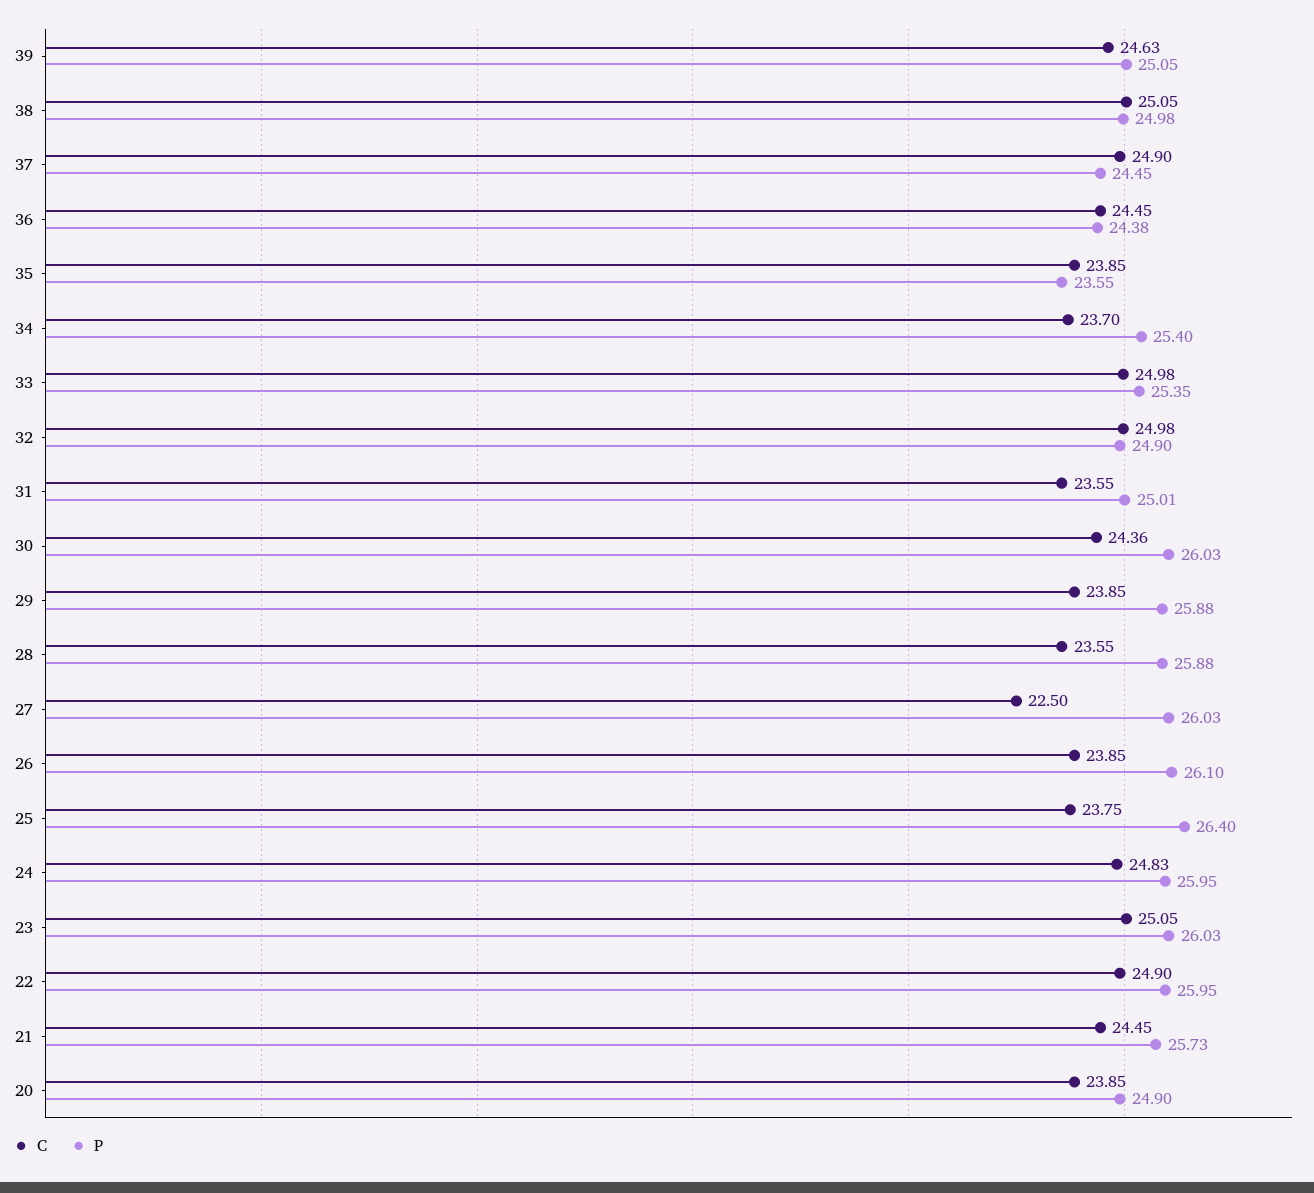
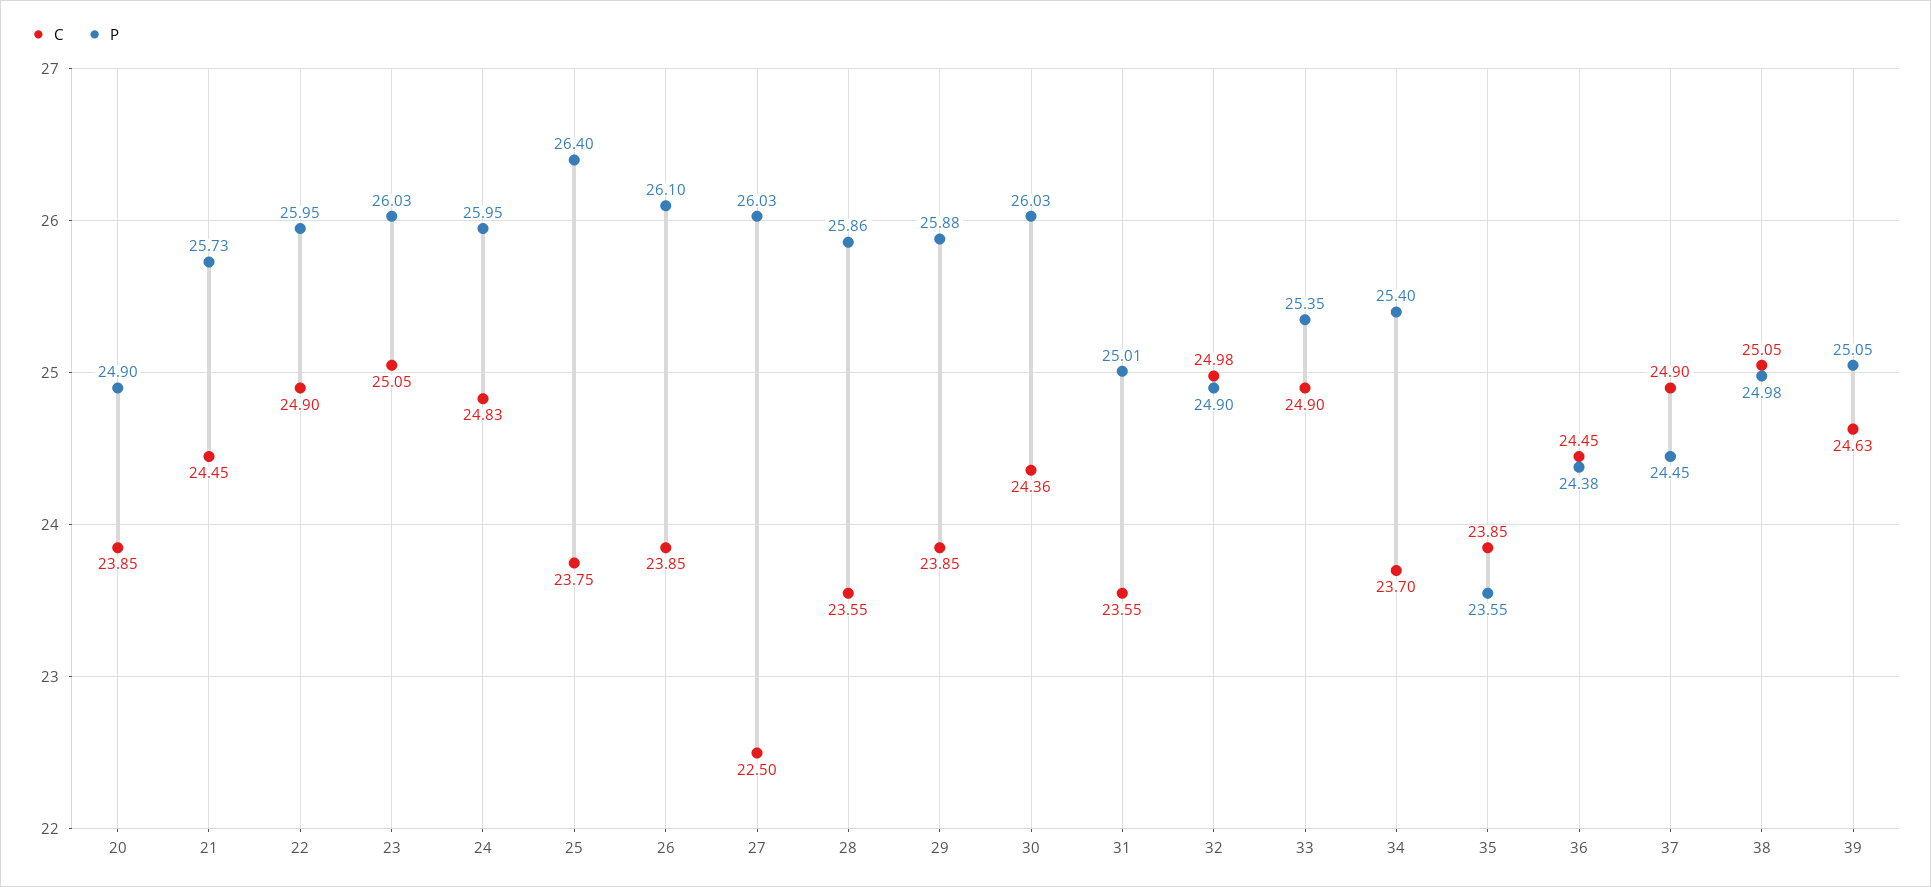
  {
    "C": {
      "39": 24.63,
      "38": 25.05,
      "37": 24.9,
      "36": 24.45,
      "35": 23.85,
      "34": 23.7,
-     "33": 24.98,
+     "33": 24.9,
      "32": 24.98,
      "31": 23.55,
      "30": 24.36,
      "29": 23.85,
      "28": 23.55,
      "27": 22.5,
      "26": 23.85,
      "25": 23.75,
      "24": 24.83,
      "23": 25.05,
      "22": 24.9,
      "21": 24.45,
      "20": 23.85
    },
    "P": {
      "39": 25.05,
      "38": 24.98,
      "37": 24.45,
      "36": 24.38,
      "35": 23.55,
      "34": 25.4,
      "33": 25.35,
      "32": 24.9,
      "31": 25.01,
      "30": 26.03,
      "29": 25.88,
-     "28": 25.88,
+     "28": 25.86,
      "27": 26.03,
      "26": 26.1,
      "25": 26.4,
      "24": 25.95,
      "23": 26.03,
      "22": 25.95,
      "21": 25.73,
      "20": 24.9
    }
  }

